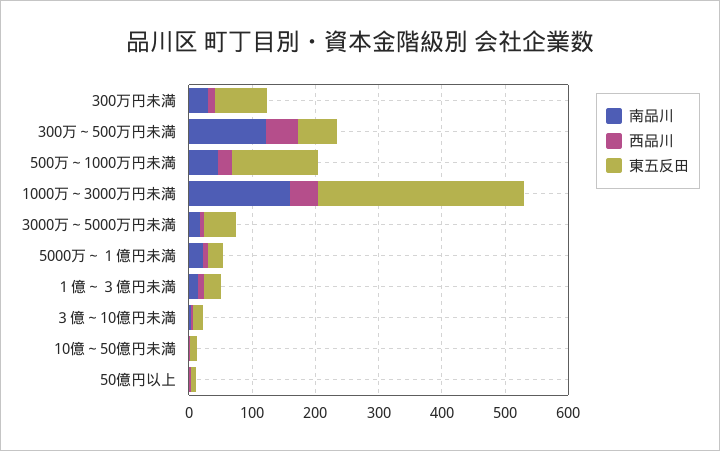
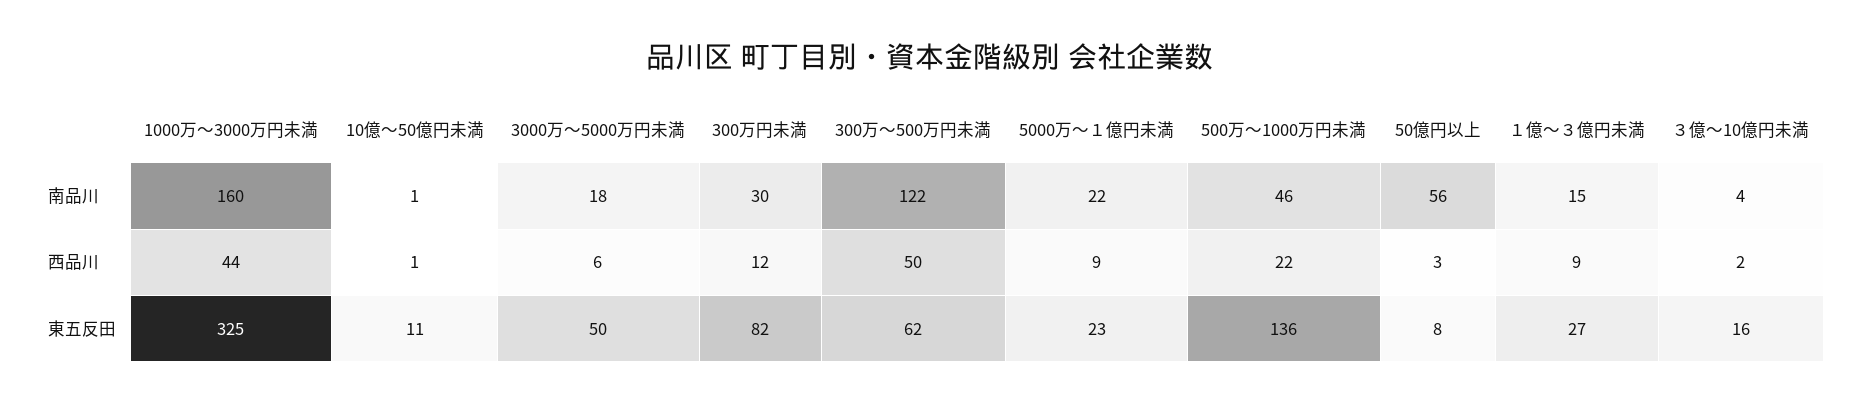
  {
    "南品川": {
      "300万円未満": 30,
      "300万～500万円未満": 122,
      "500万～1000万円未満": 46,
      "1000万～3000万円未満": 160,
      "3000万～5000万円未満": 18,
      "5000万～１億円未満": 22,
      "１億～３億円未満": 15,
      "３億～10億円未満": 4,
      "10億～50億円未満": 1,
-     "50億円以上": 0
+     "50億円以上": 56
    },
    "西品川": {
      "300万円未満": 12,
      "300万～500万円未満": 50,
      "500万～1000万円未満": 22,
      "1000万～3000万円未満": 44,
      "3000万～5000万円未満": 6,
      "5000万～１億円未満": 9,
      "１億～３億円未満": 9,
      "３億～10億円未満": 2,
      "10億～50億円未満": 1,
      "50億円以上": 3
    },
    "東五反田": {
      "300万円未満": 82,
      "300万～500万円未満": 62,
      "500万～1000万円未満": 136,
      "1000万～3000万円未満": 325,
      "3000万～5000万円未満": 50,
      "5000万～１億円未満": 23,
      "１億～３億円未満": 27,
      "３億～10億円未満": 16,
      "10億～50億円未満": 11,
      "50億円以上": 8
    }
  }

